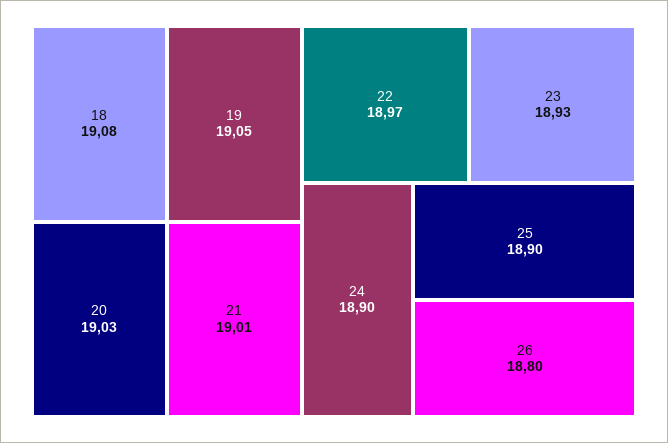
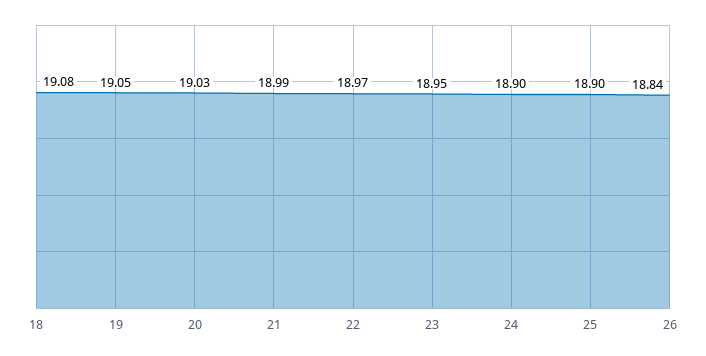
  {
    "18": 19.08,
    "19": 19.05,
    "20": 19.03,
-   "21": 19.01,
+   "21": 18.99,
    "22": 18.97,
-   "23": 18.93,
+   "23": 18.95,
    "24": 18.9,
    "25": 18.9,
-   "26": 18.8
+   "26": 18.84
  }

